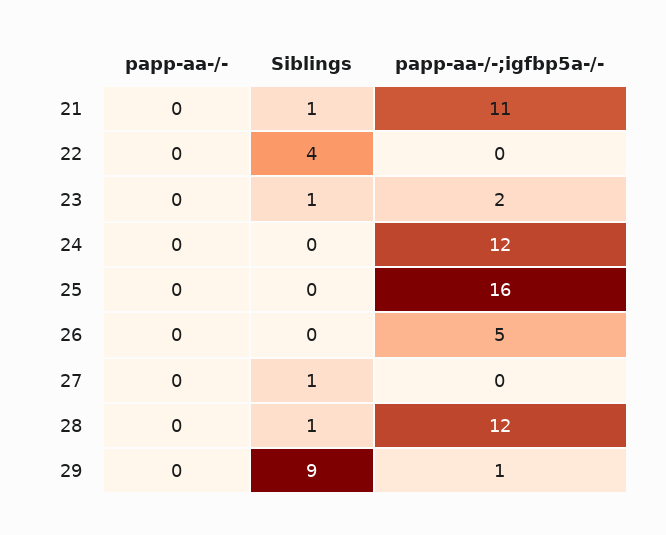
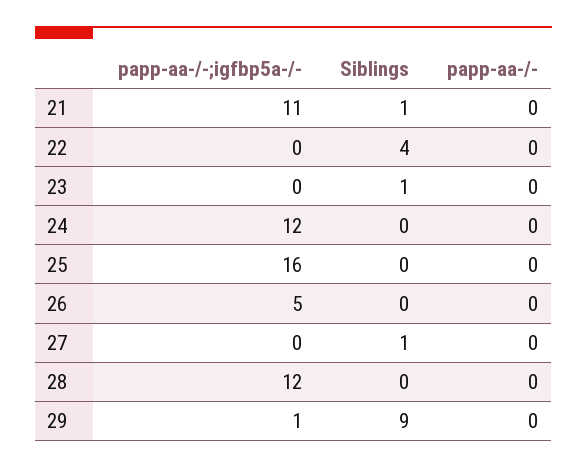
  {
    "papp-aa-/-": {
      "21": 0,
      "22": 0,
      "23": 0,
      "24": 0,
      "25": 0,
      "26": 0,
      "27": 0,
      "28": 0,
      "29": 0
    },
    "Siblings": {
      "21": 1,
      "22": 4,
      "23": 1,
      "24": 0,
      "25": 0,
      "26": 0,
      "27": 1,
-     "28": 1,
+     "28": 0,
      "29": 9
    },
    "papp-aa-/-;igfbp5a-/-": {
      "21": 11,
      "22": 0,
-     "23": 2,
+     "23": 0,
      "24": 12,
      "25": 16,
      "26": 5,
      "27": 0,
      "28": 12,
      "29": 1
    }
  }

